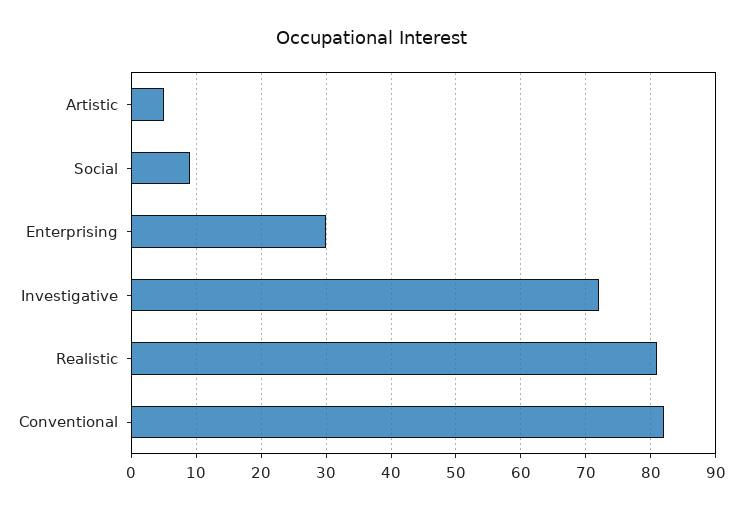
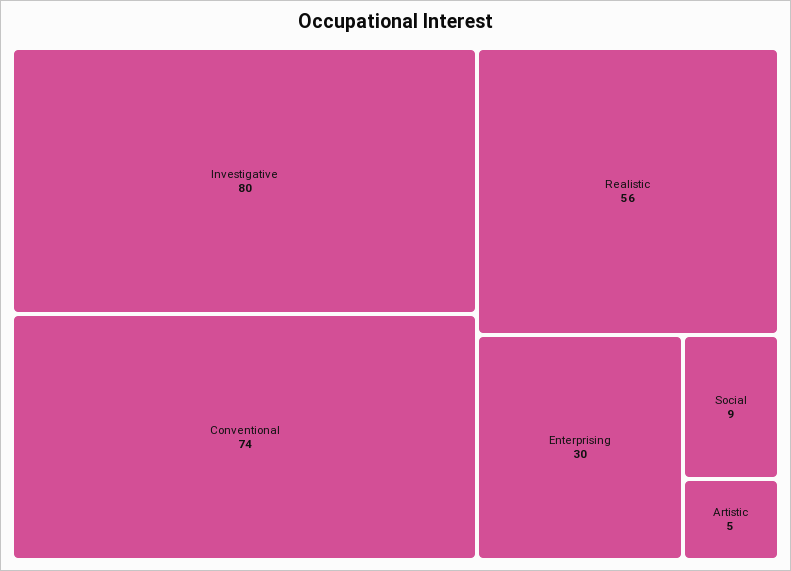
  {
    "Artistic": 5,
    "Social": 9,
    "Enterprising": 30,
-   "Investigative": 72,
+   "Investigative": 80,
-   "Realistic": 81,
+   "Realistic": 56,
-   "Conventional": 82
+   "Conventional": 74
  }

